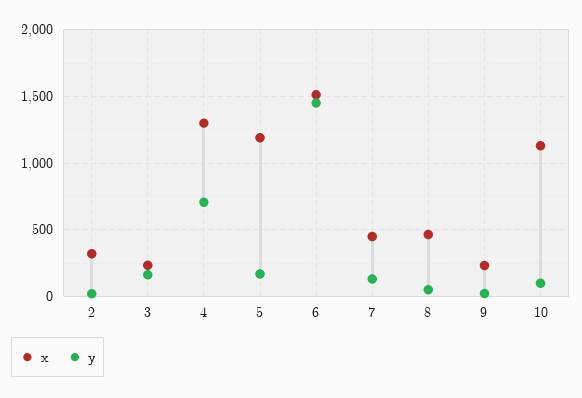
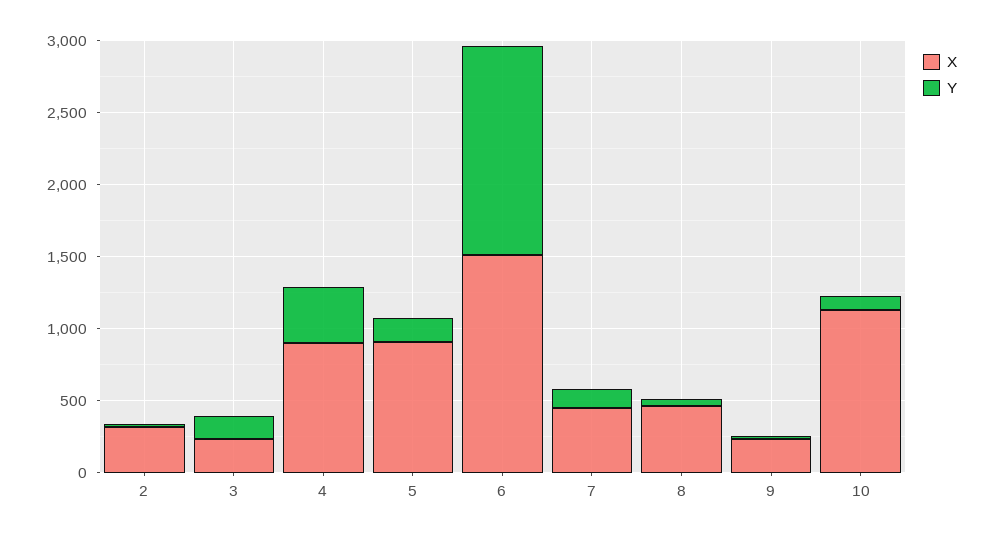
  {
    "x": {
      "2": 300,
      "3": 250,
-     "4": 1300,
+     "4": 900,
-     "5": 1200,
+     "5": 900,
      "6": 1500,
      "7": 450,
      "8": 450,
      "9": 250,
      "10": 1150
    },
    "y": {
      "2": 0,
      "3": 150,
-     "4": 700,
+     "4": 400,
      "5": 150,
      "6": 1450,
      "7": 150,
      "8": 50,
      "9": 0,
      "10": 100
    }
  }

